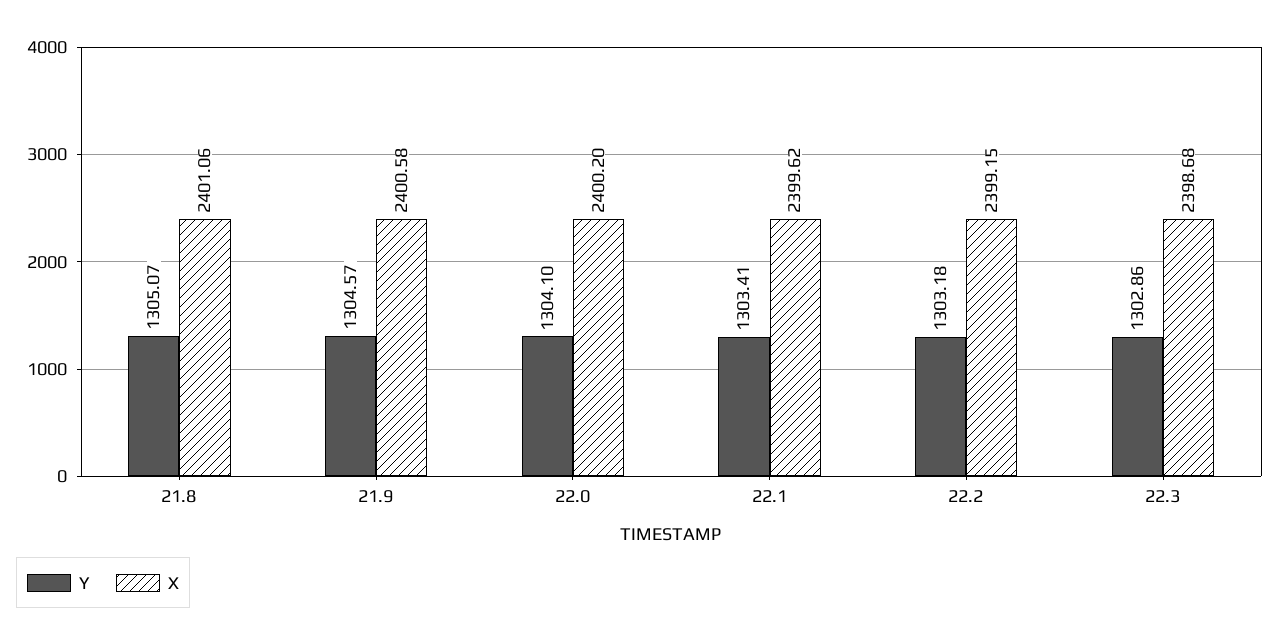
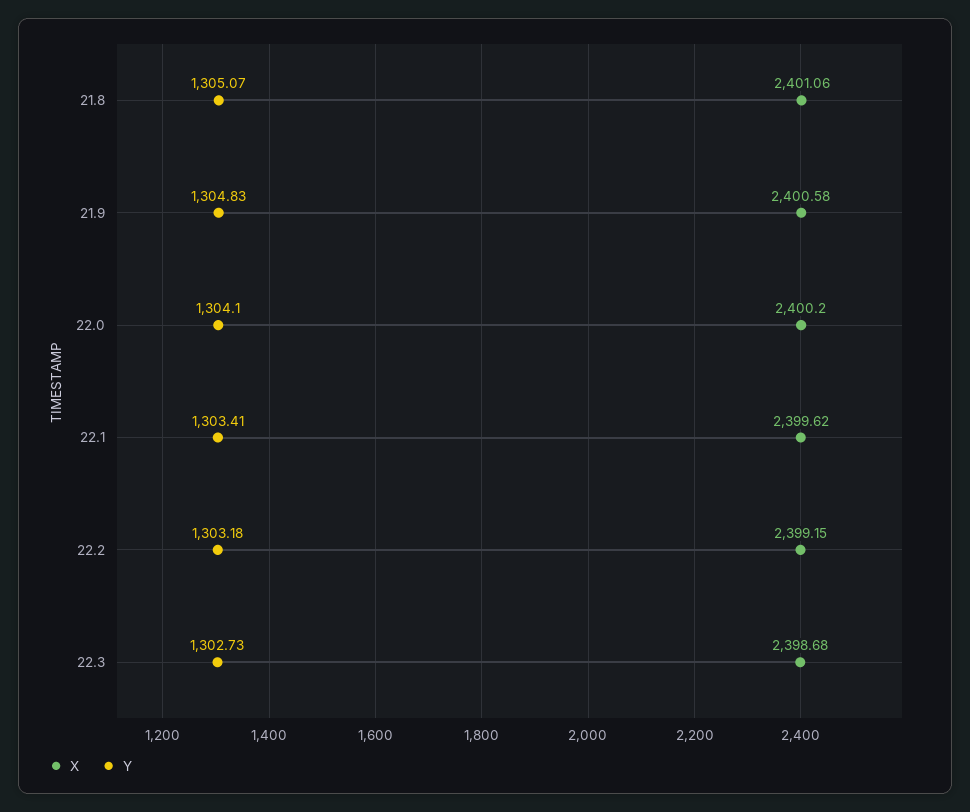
  {
    "Y": {
      "21.8": 1305.07,
-     "21.9": 1304.57,
+     "21.9": 1304.83,
      "22.0": 1304.1,
      "22.1": 1303.41,
      "22.2": 1303.18,
-     "22.3": 1302.86
+     "22.3": 1302.73
    },
    "X": {
      "21.8": 2401.06,
      "21.9": 2400.58,
      "22.0": 2400.2,
      "22.1": 2399.62,
      "22.2": 2399.15,
      "22.3": 2398.68
    }
  }

